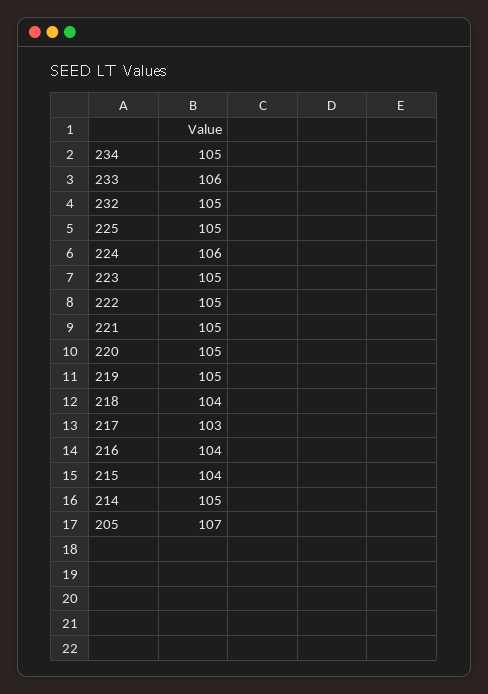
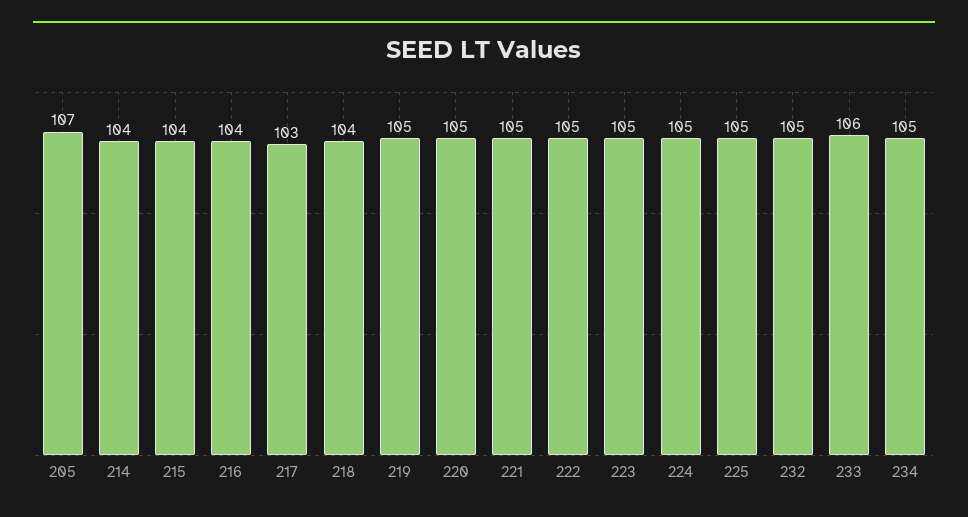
  {
    "234": 105,
    "233": 106,
    "232": 105,
    "225": 105,
-   "224": 106,
+   "224": 105,
    "223": 105,
    "222": 105,
    "221": 105,
    "220": 105,
    "219": 105,
    "218": 104,
    "217": 103,
    "216": 104,
    "215": 104,
-   "214": 105,
+   "214": 104,
    "205": 107
  }

